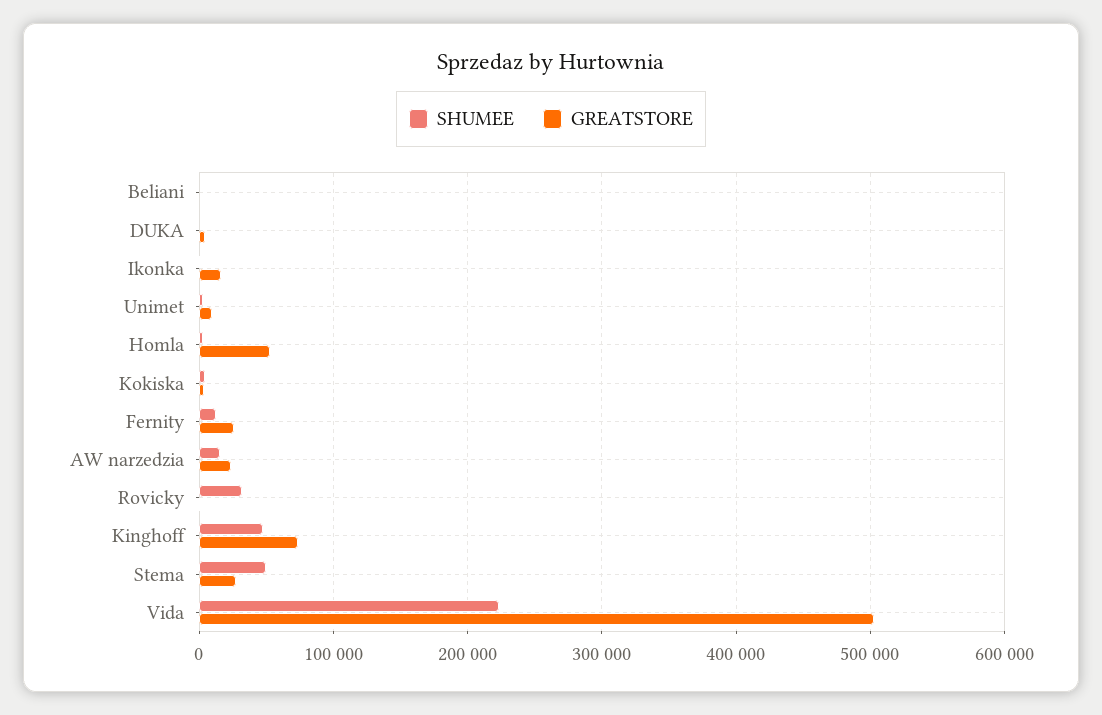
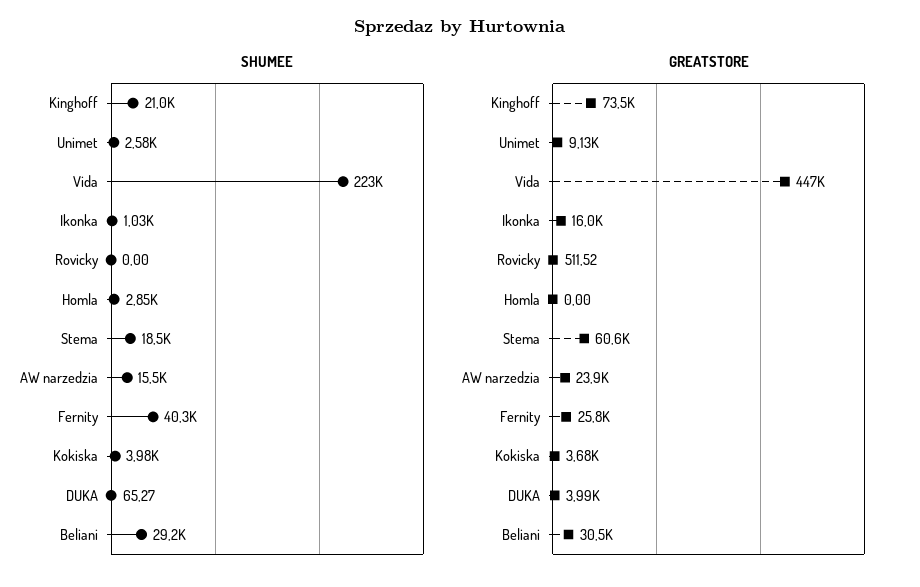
  {
    "SHUMEE": {
-     "Beliani": 0,
+     "Beliani": 29200,
      "DUKA": 65.27,
      "Ikonka": 1030,
      "Unimet": 2580,
      "Homla": 2850,
      "Kokiska": 3980,
-     "Fernity": 10000,
+     "Fernity": 40300,
      "AW narzedzia": 15500,
-     "Rovicky": 30000,
+     "Rovicky": 0,
-     "Kinghoff": 50000,
+     "Kinghoff": 21000,
-     "Stema": 50000,
+     "Stema": 18500,
      "Vida": 223000
    },
    "GREATSTORE": {
-     "Beliani": 0,
+     "Beliani": 30500,
      "DUKA": 3990,
      "Ikonka": 16000,
      "Unimet": 9130,
-     "Homla": 50000,
+     "Homla": 0,
      "Kokiska": 3680,
      "Fernity": 25800,
      "AW narzedzia": 23900,
      "Rovicky": 511.52,
      "Kinghoff": 73500,
-     "Stema": 30000,
+     "Stema": 60600,
-     "Vida": 500000
+     "Vida": 447000
    }
  }

